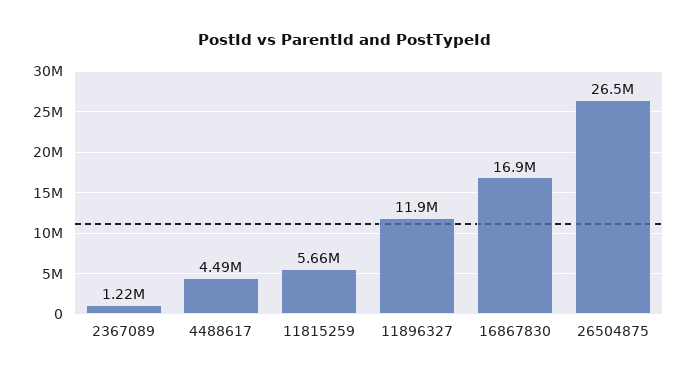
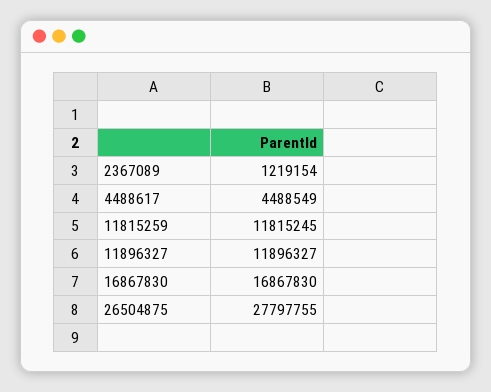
  {
    "2367089": 1219154,
    "4488617": 4488549,
-   "11815259": 5660000,
+   "11815259": 11815245,
    "11896327": 11896327,
    "16867830": 16867830,
-   "26504875": 26500000
+   "26504875": 27797755
  }

